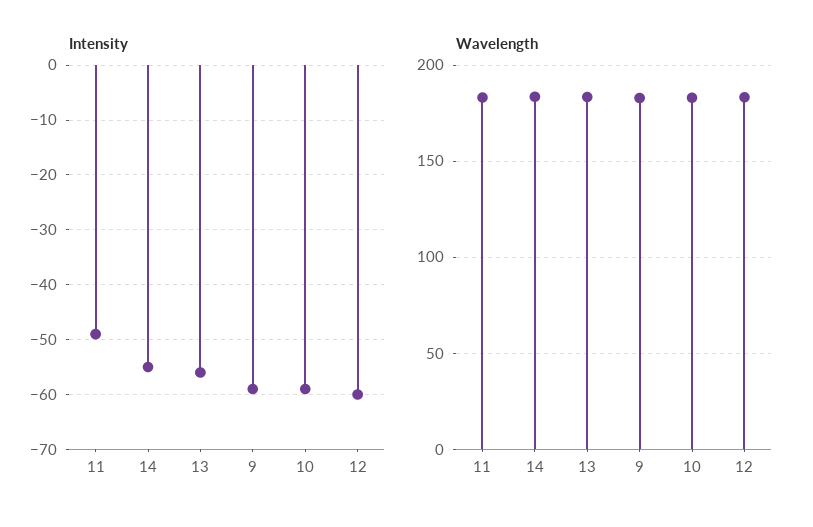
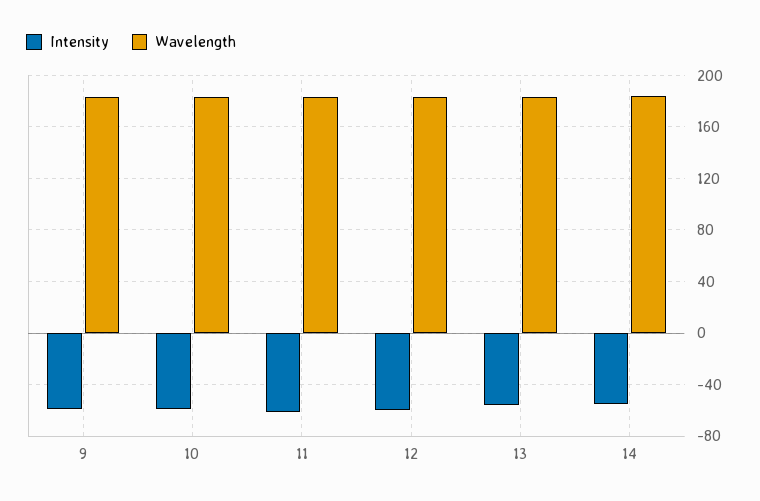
  {
    "Intensity": {
-     "11": -50,
+     "11": -60,
      "14": -55,
      "13": -55,
      "9": -60,
      "10": -60,
      "12": -60
    },
    "Wavelength": {
      "11": 185,
      "14": 185,
      "13": 185,
      "9": 185,
      "10": 185,
      "12": 185
    }
  }

